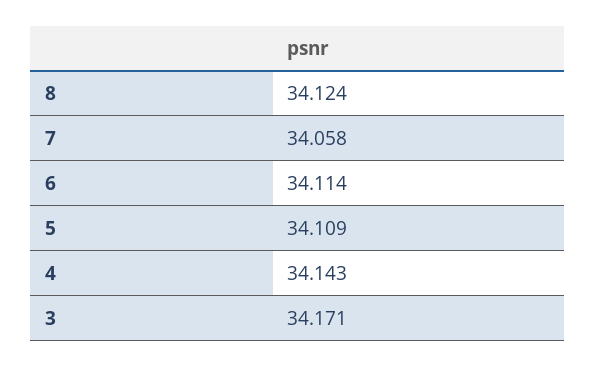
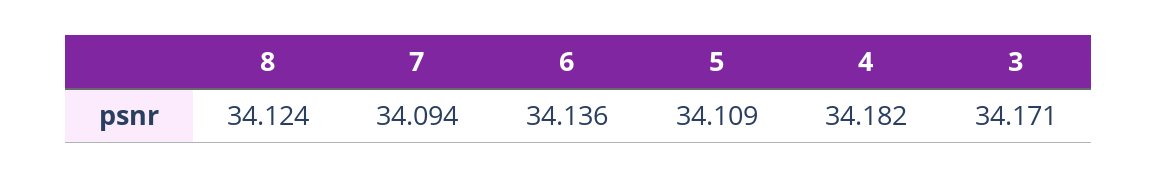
  {
    "8": 34.124,
-   "7": 34.058,
+   "7": 34.094,
-   "6": 34.114,
+   "6": 34.136,
    "5": 34.109,
-   "4": 34.143,
+   "4": 34.182,
    "3": 34.171
  }

